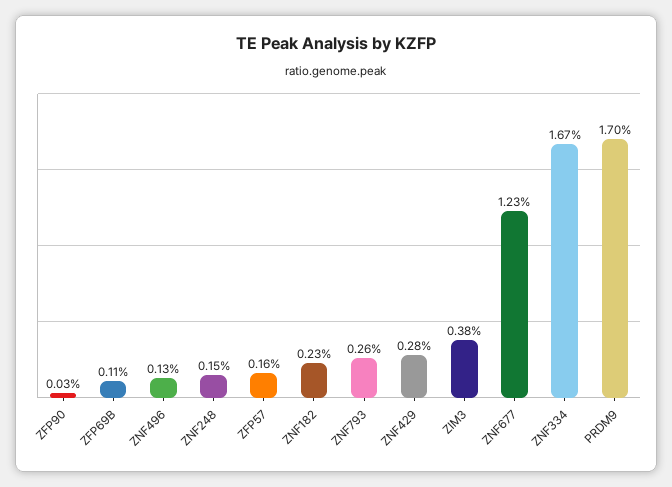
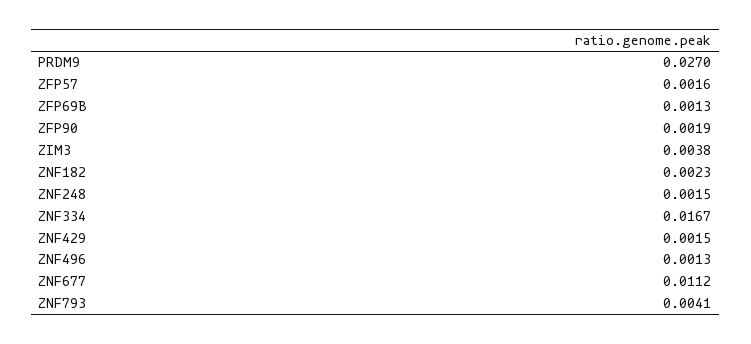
  {
-   "ZFP90": 0.0003,
+   "ZFP90": 0.0019,
-   "ZFP69B": 0.0011,
+   "ZFP69B": 0.0013,
    "ZNF496": 0.0013,
    "ZNF248": 0.0015,
    "ZFP57": 0.0016,
    "ZNF182": 0.0023,
-   "ZNF793": 0.0026,
+   "ZNF793": 0.0041,
-   "ZNF429": 0.0028,
+   "ZNF429": 0.0015,
    "ZIM3": 0.0038,
-   "ZNF677": 0.0123,
+   "ZNF677": 0.0112,
    "ZNF334": 0.0167,
-   "PRDM9": 0.017
+   "PRDM9": 0.027
  }

